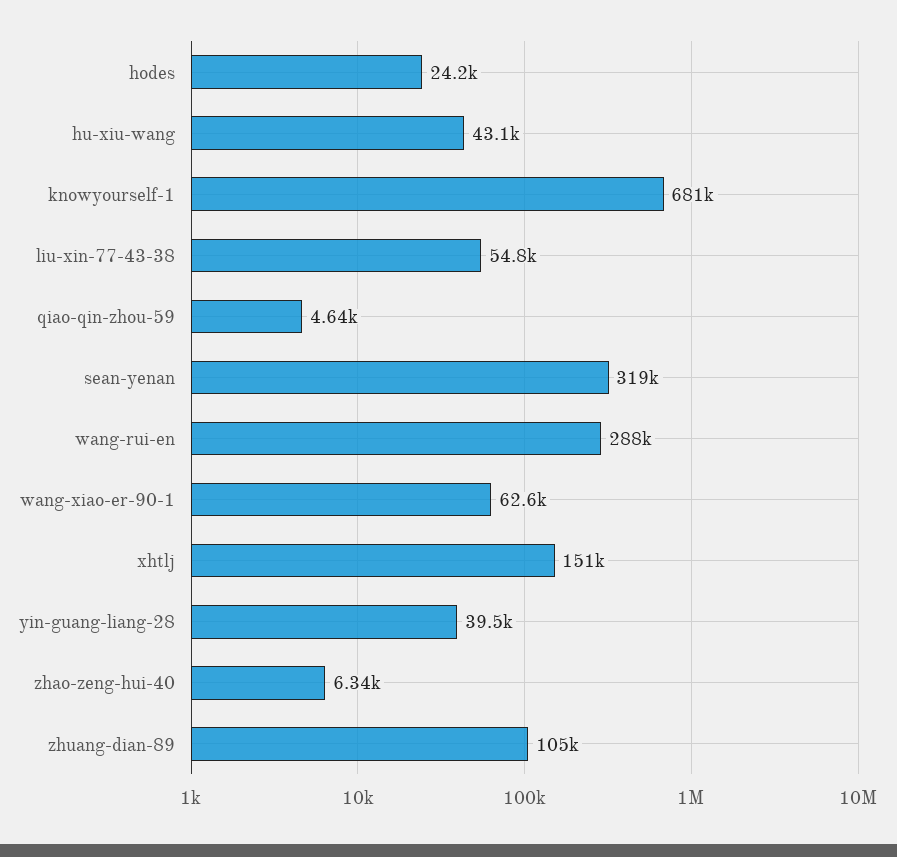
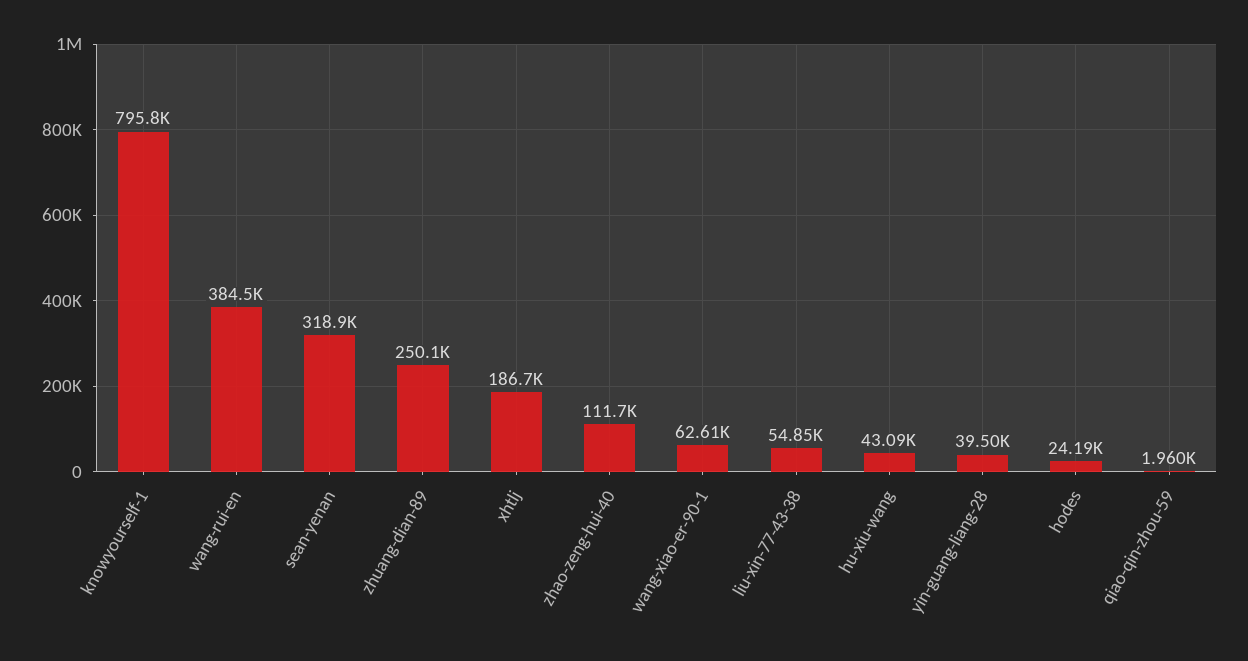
  {
    "hodes": 24190,
    "hu-xiu-wang": 43090,
-   "knowyourself-1": 681000,
+   "knowyourself-1": 795800,
    "liu-xin-77-43-38": 54850,
-   "qiao-qin-zhou-59": 4640,
+   "qiao-qin-zhou-59": 1960,
    "sean-yenan": 318900,
-   "wang-rui-en": 288000,
+   "wang-rui-en": 384500,
    "wang-xiao-er-90-1": 62610,
-   "xhtlj": 151000,
+   "xhtlj": 186700,
    "yin-guang-liang-28": 39500,
-   "zhao-zeng-hui-40": 6340,
+   "zhao-zeng-hui-40": 111700,
-   "zhuang-dian-89": 105000
+   "zhuang-dian-89": 250100
  }

